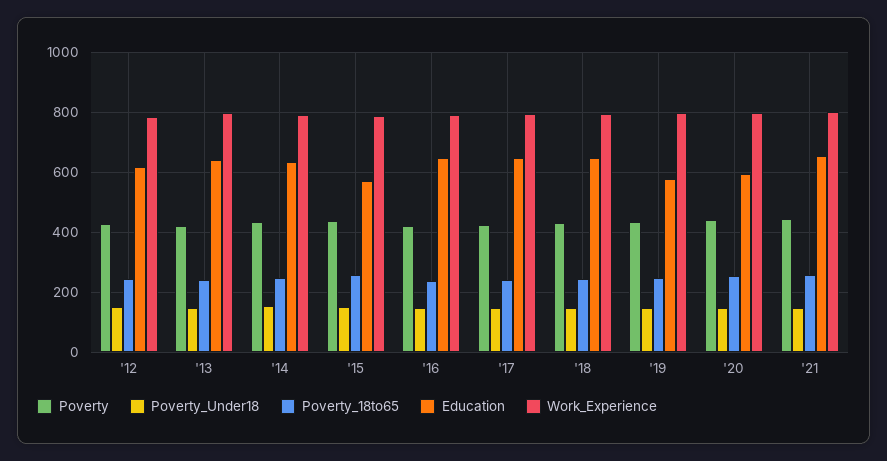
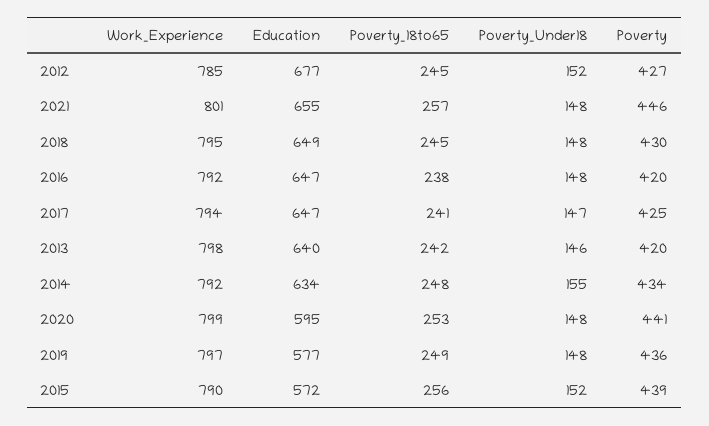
  {
    "Poverty": {
      "'12": 427,
      "'13": 420,
      "'14": 434,
      "'15": 439,
      "'16": 420,
      "'17": 425,
      "'18": 430,
      "'19": 436,
      "'20": 441,
      "'21": 446
    },
    "Poverty_Under18": {
      "'12": 152,
      "'13": 146,
      "'14": 155,
      "'15": 152,
      "'16": 148,
      "'17": 147,
      "'18": 148,
      "'19": 148,
      "'20": 148,
      "'21": 148
    },
    "Poverty_18to65": {
      "'12": 245,
      "'13": 242,
      "'14": 248,
      "'15": 256,
      "'16": 238,
      "'17": 241,
      "'18": 245,
      "'19": 249,
      "'20": 253,
      "'21": 257
    },
    "Education": {
-     "'12": 625,
+     "'12": 677,
      "'13": 640,
      "'14": 634,
      "'15": 572,
      "'16": 647,
      "'17": 647,
      "'18": 649,
      "'19": 577,
      "'20": 595,
      "'21": 655
    },
    "Work_Experience": {
      "'12": 785,
      "'13": 798,
      "'14": 792,
      "'15": 790,
      "'16": 792,
      "'17": 794,
      "'18": 795,
      "'19": 797,
      "'20": 799,
      "'21": 801
    }
  }

